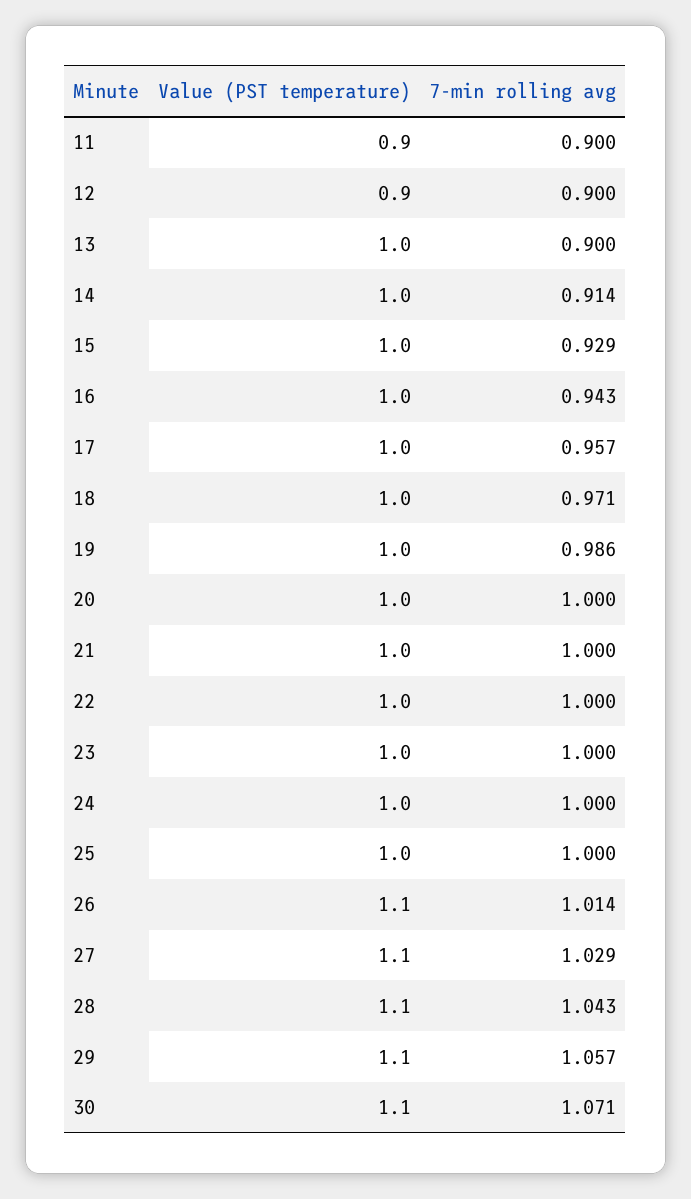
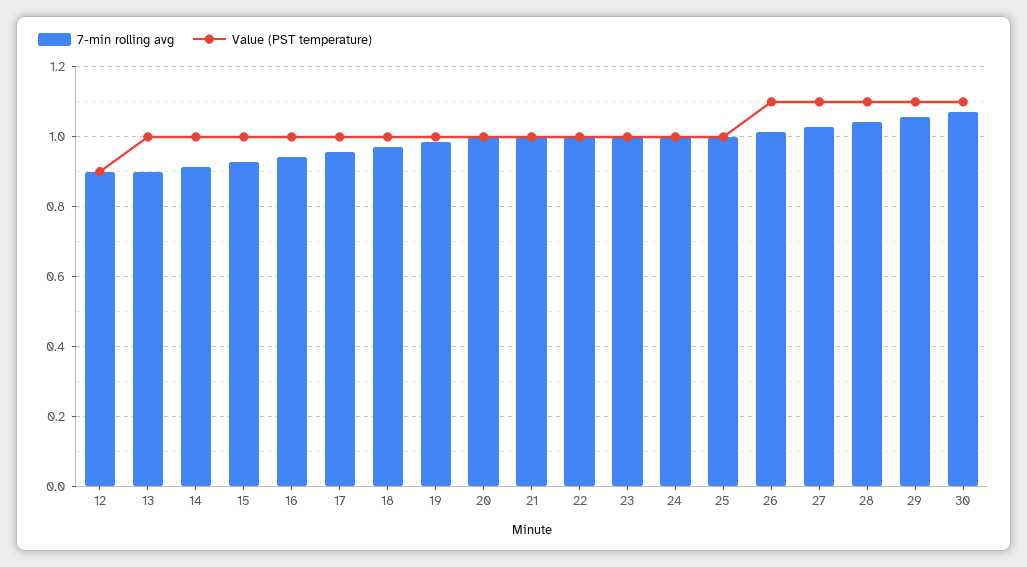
  {
    "Value (PST temperature)": {
-     "11": 0.9,
      "12": 0.9,
      "13": 1,
      "14": 1,
      "15": 1,
      "16": 1,
      "17": 1,
      "18": 1,
      "19": 1,
      "20": 1,
      "21": 1,
      "22": 1,
      "23": 1,
      "24": 1,
      "25": 1,
      "26": 1.1,
      "27": 1.1,
      "28": 1.1,
      "29": 1.1,
      "30": 1.1
    },
    "7-min rolling avg": {
-     "11": 0.9,
      "12": 0.9,
      "13": 0.9,
      "14": 0.914,
      "15": 0.929,
      "16": 0.943,
      "17": 0.957,
      "18": 0.971,
      "19": 0.986,
      "20": 1,
      "21": 1,
      "22": 1,
      "23": 1,
      "24": 1,
      "25": 1,
      "26": 1.014,
      "27": 1.029,
      "28": 1.043,
      "29": 1.057,
      "30": 1.071
    }
  }

